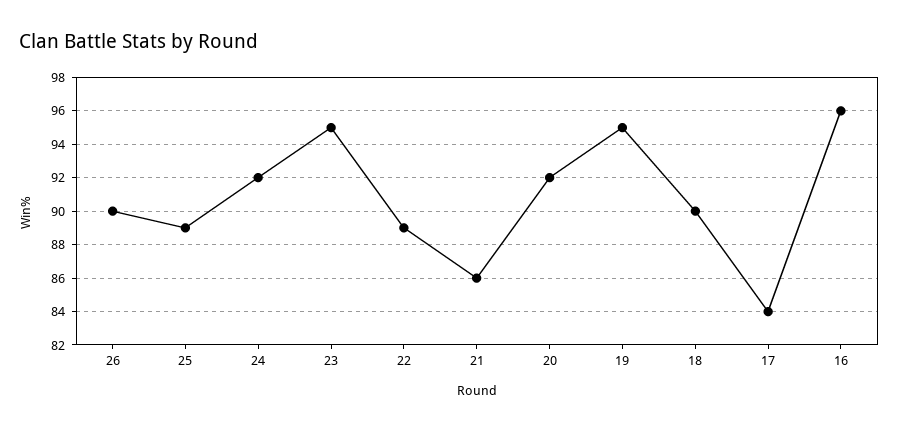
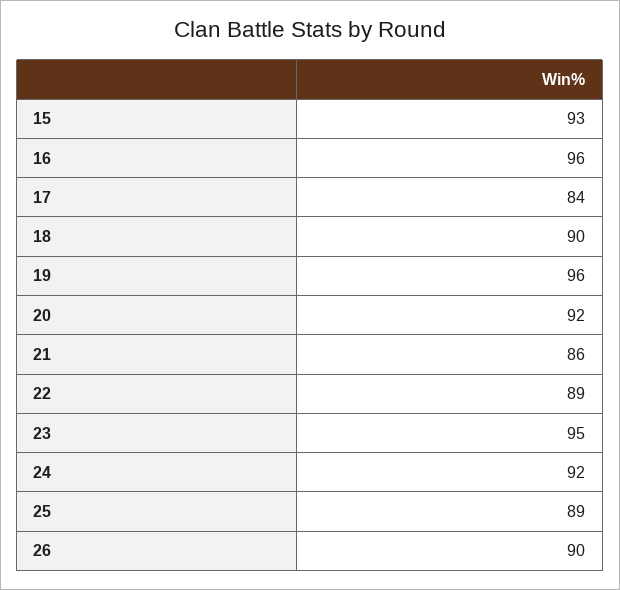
  {
    "26": 90,
    "25": 89,
    "24": 92,
    "23": 95,
    "22": 89,
    "21": 86,
    "20": 92,
-   "19": 95,
+   "19": 96,
    "18": 90,
    "17": 84,
-   "16": 96
+   "16": 96,
+   "15": 93
  }

